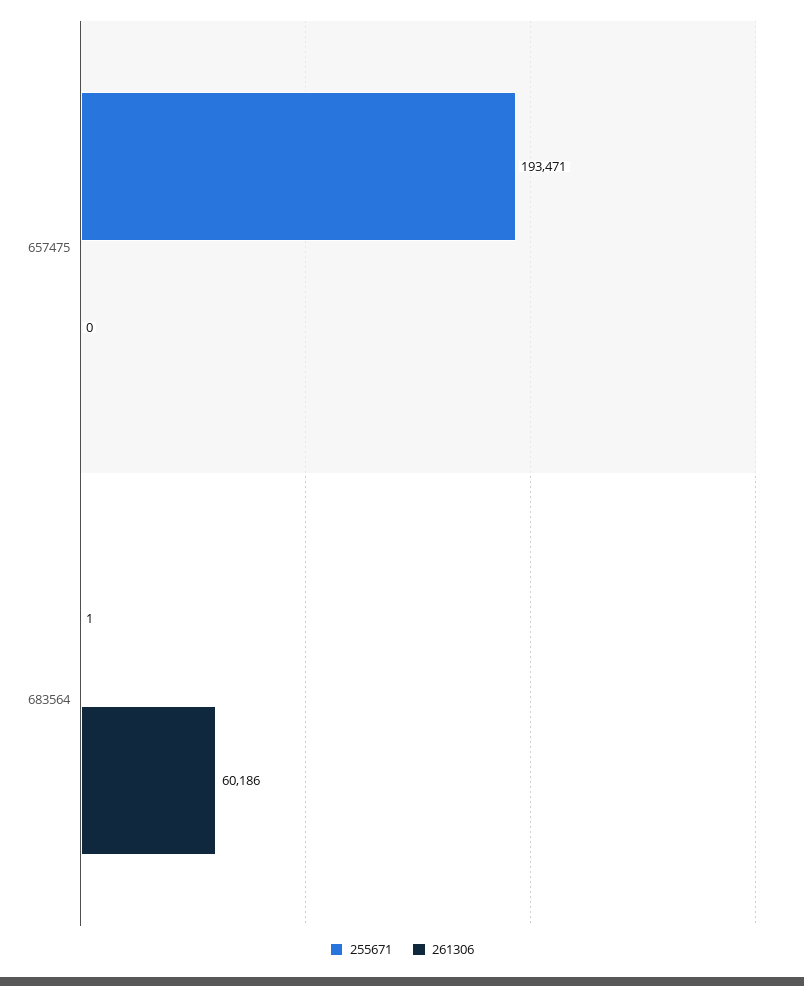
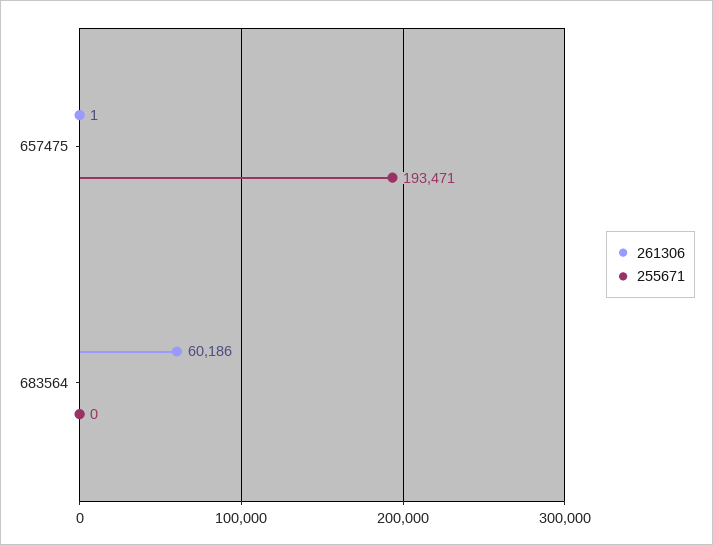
  {
    "255671": {
      "657475": 193471,
-     "683564": 1
+     "683564": 0
    },
    "261306": {
-     "657475": 0,
+     "657475": 1,
      "683564": 60186
    }
  }

